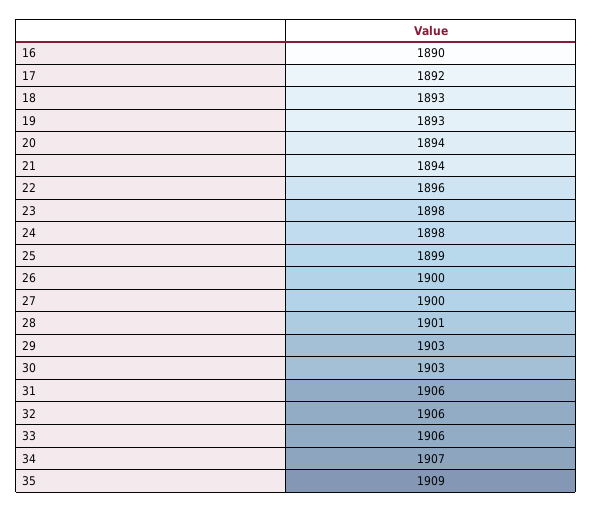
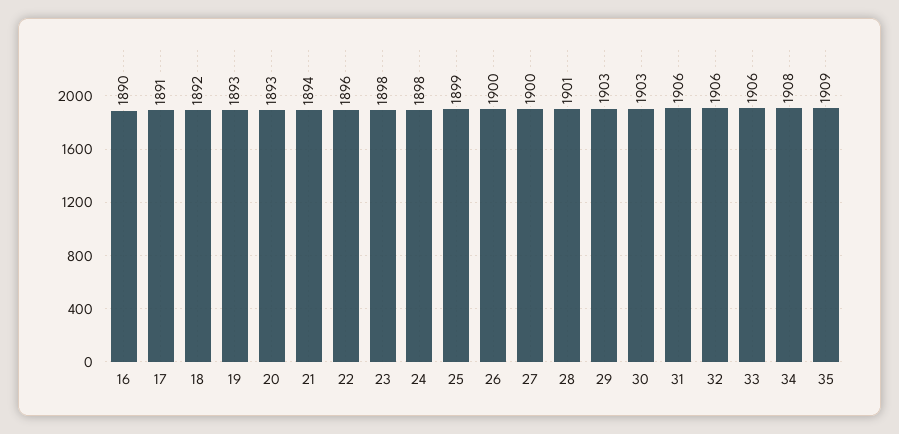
  {
    "16": 1890,
-   "17": 1892,
+   "17": 1891,
-   "18": 1893,
+   "18": 1892,
    "19": 1893,
-   "20": 1894,
+   "20": 1893,
    "21": 1894,
    "22": 1896,
    "23": 1898,
    "24": 1898,
    "25": 1899,
    "26": 1900,
    "27": 1900,
    "28": 1901,
    "29": 1903,
    "30": 1903,
    "31": 1906,
    "32": 1906,
    "33": 1906,
-   "34": 1907,
+   "34": 1908,
    "35": 1909
  }

